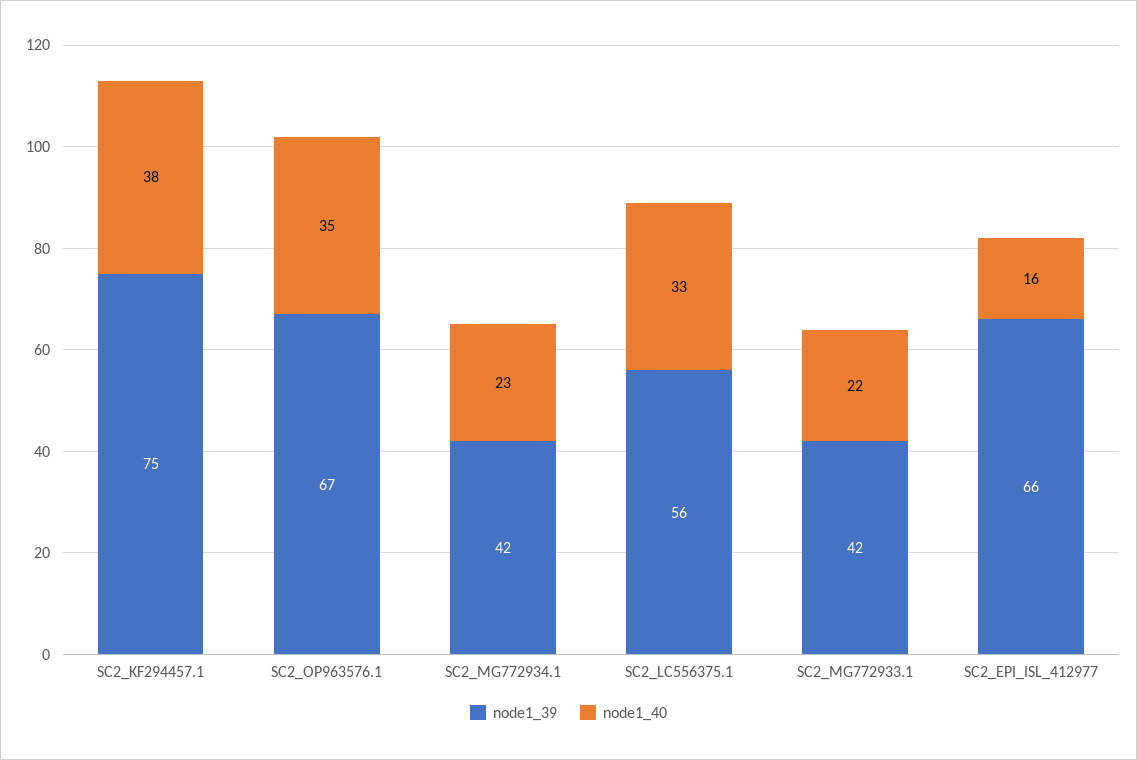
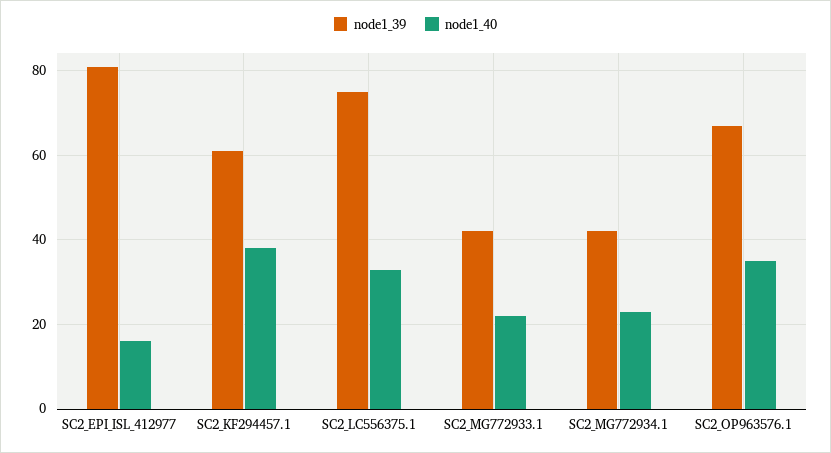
  {
    "node1_39": {
-     "SC2_KF294457.1": 75,
+     "SC2_KF294457.1": 60,
      "SC2_OP963576.1": 67,
      "SC2_MG772934.1": 42,
-     "SC2_LC556375.1": 56,
+     "SC2_LC556375.1": 75,
      "SC2_MG772933.1": 42,
-     "SC2_EPI_ISL_412977": 66
+     "SC2_EPI_ISL_412977": 80
    },
    "node1_40": {
      "SC2_KF294457.1": 38,
      "SC2_OP963576.1": 35,
      "SC2_MG772934.1": 23,
      "SC2_LC556375.1": 33,
      "SC2_MG772933.1": 22,
      "SC2_EPI_ISL_412977": 16
    }
  }

